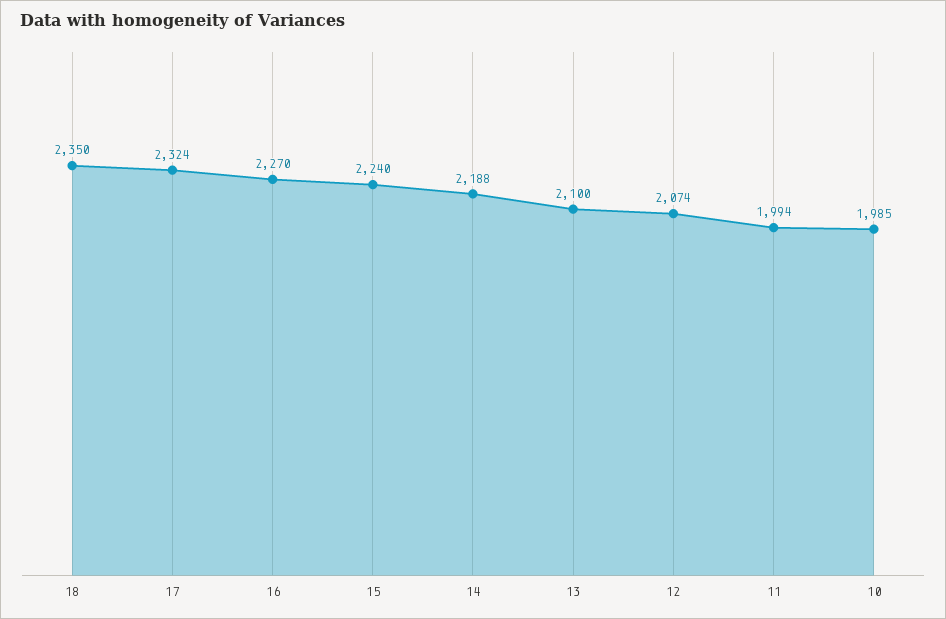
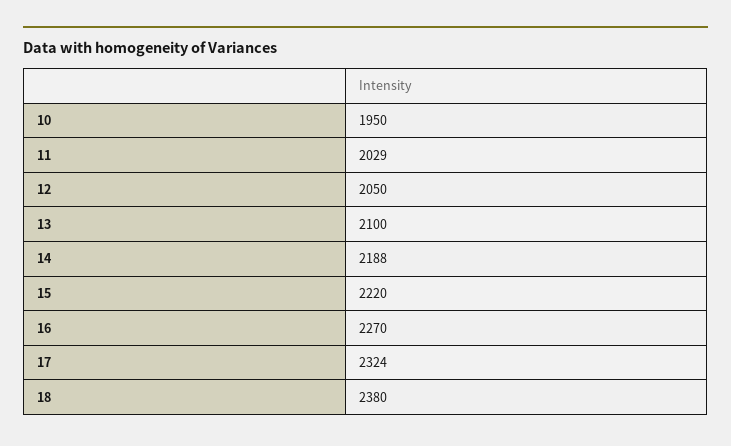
  {
-   "18": 2350,
+   "18": 2380,
    "17": 2324,
    "16": 2270,
-   "15": 2240,
+   "15": 2220,
    "14": 2188,
    "13": 2100,
-   "12": 2074,
+   "12": 2050,
-   "11": 1994,
+   "11": 2029,
-   "10": 1985
+   "10": 1950
  }

